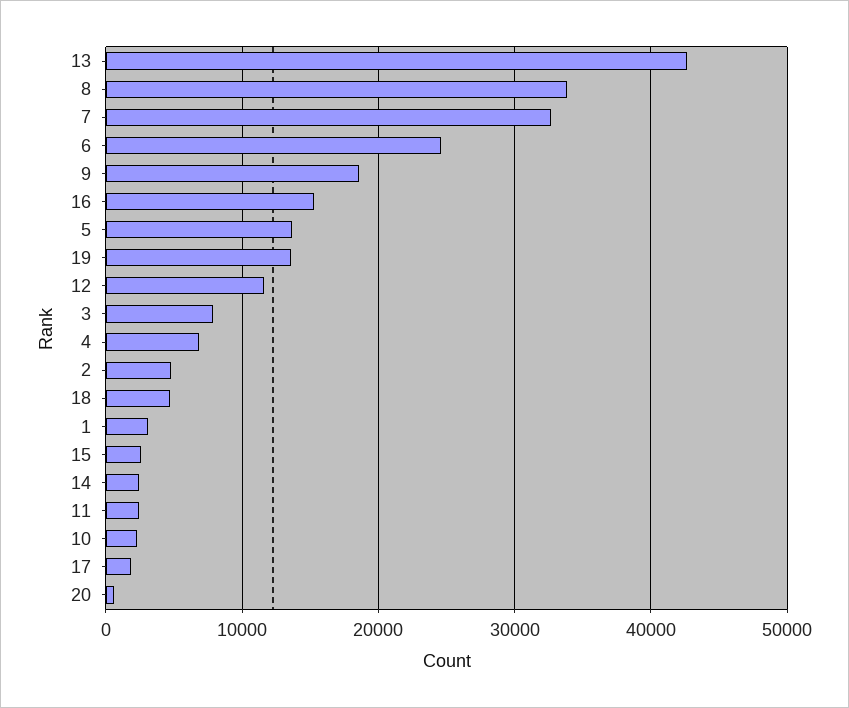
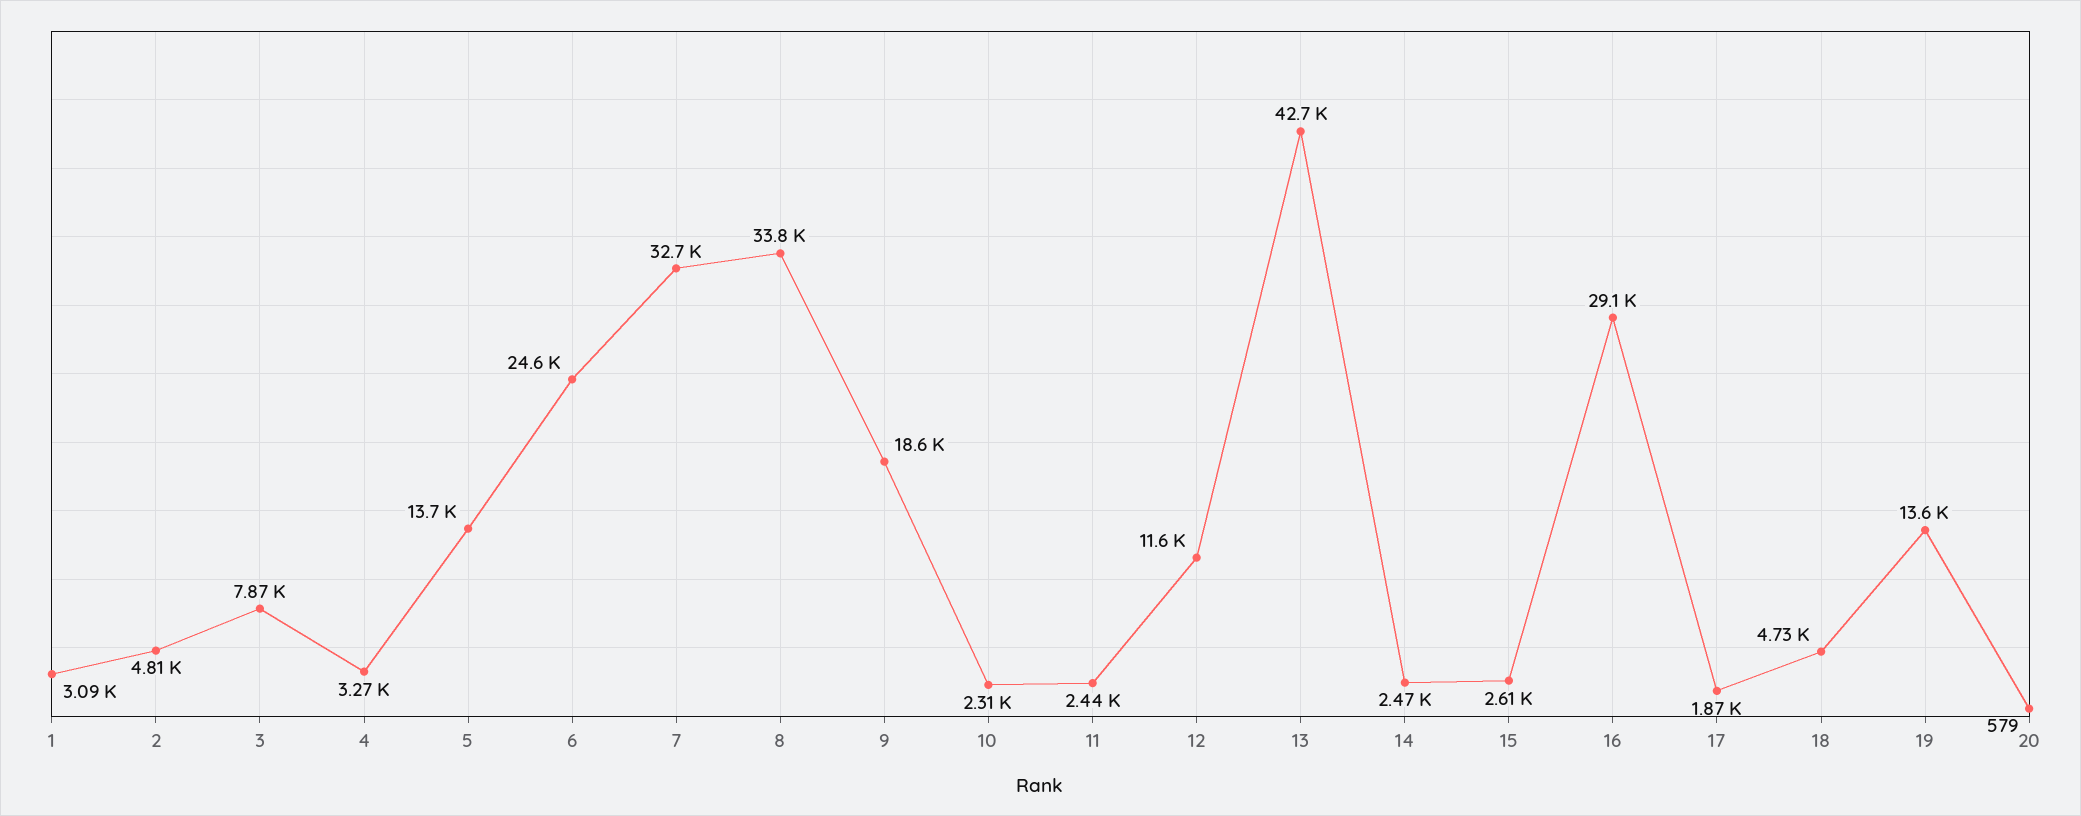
  {
    "13": 42700,
    "8": 33800,
    "7": 32700,
    "6": 24600,
    "9": 18600,
-   "16": 15000,
+   "16": 29100,
    "5": 13700,
    "19": 13600,
    "12": 11600,
    "3": 7870,
-   "4": 7000,
+   "4": 3270,
    "2": 4810,
    "18": 4730,
    "1": 3090,
    "15": 2610,
    "14": 2470,
    "11": 2440,
    "10": 2310,
    "17": 1870,
    "20": 579
  }

